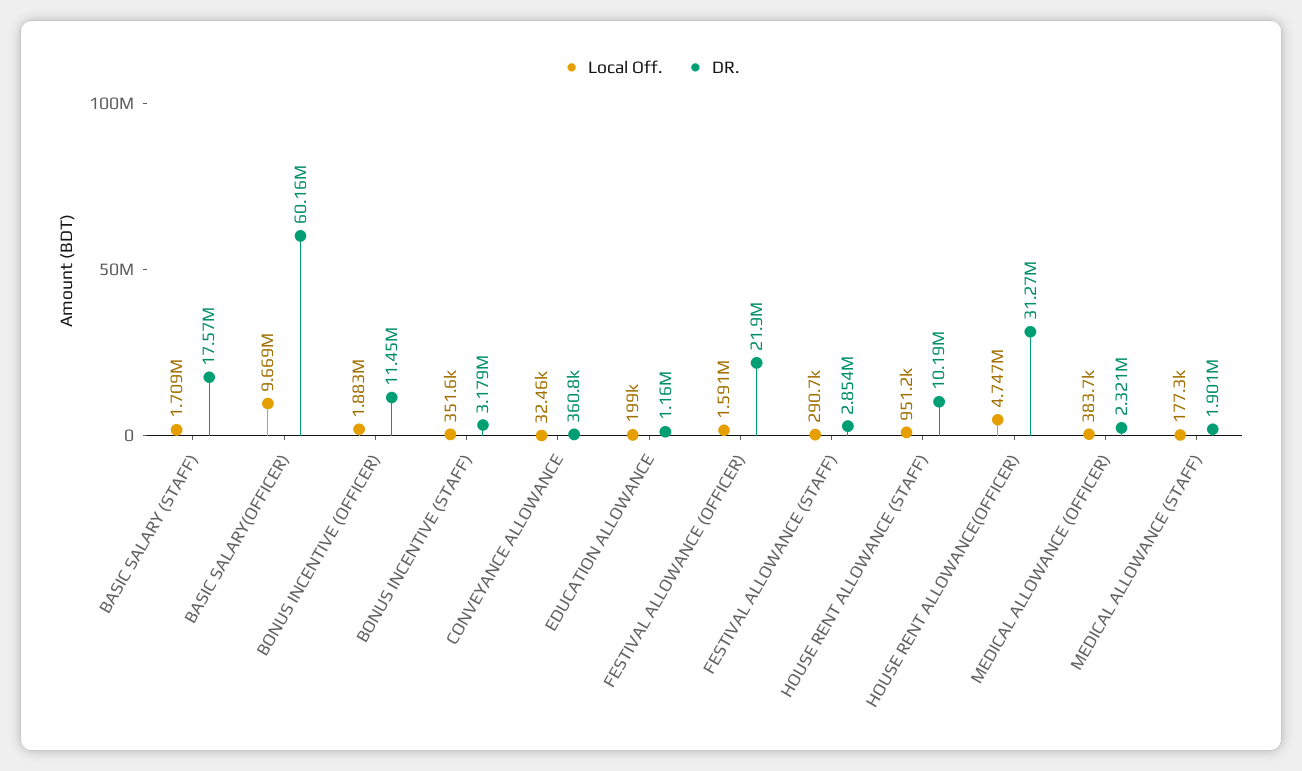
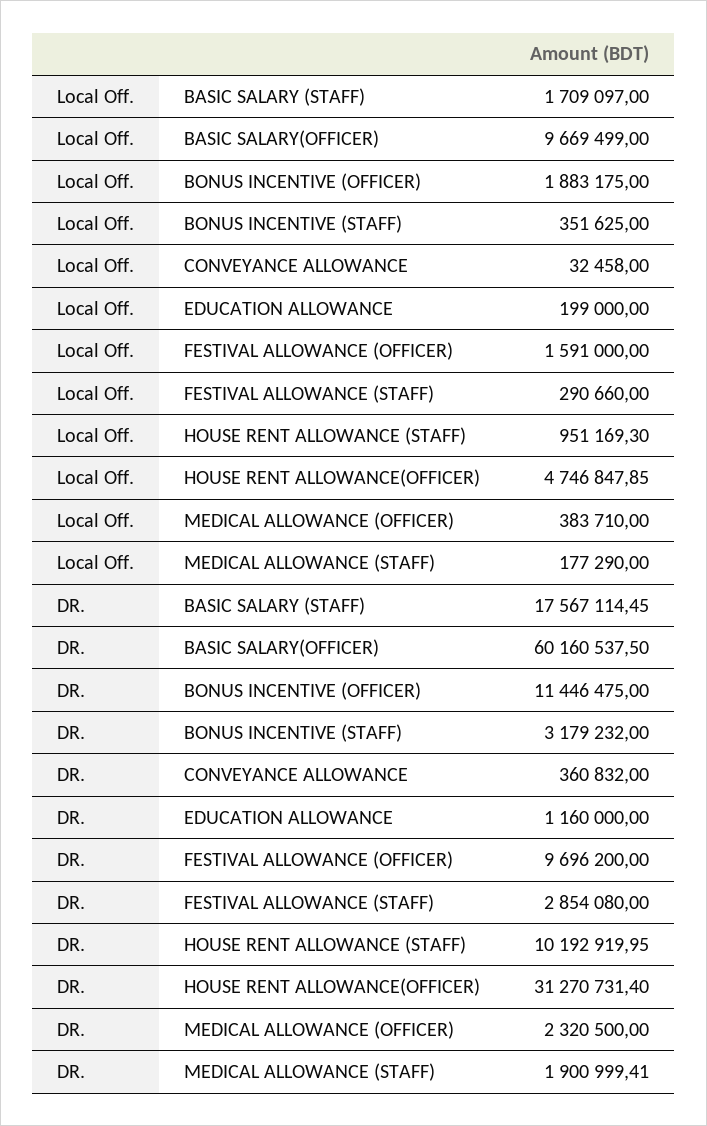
  {
    "Local Off.": {
      "BASIC SALARY (STAFF)": 1709097,
      "BASIC SALARY(OFFICER)": 9669499,
      "BONUS INCENTIVE (OFFICER)": 1883175,
      "BONUS INCENTIVE (STAFF)": 351625,
      "CONVEYANCE ALLOWANCE": 32458,
      "EDUCATION ALLOWANCE": 199000,
      "FESTIVAL ALLOWANCE (OFFICER)": 1591000,
      "FESTIVAL ALLOWANCE (STAFF)": 290660,
      "HOUSE RENT ALLOWANCE (STAFF)": 951169.3,
      "HOUSE RENT ALLOWANCE(OFFICER)": 4746847.85,
      "MEDICAL ALLOWANCE (OFFICER)": 383710,
      "MEDICAL ALLOWANCE (STAFF)": 177290
    },
    "DR.": {
      "BASIC SALARY (STAFF)": 17567114.45,
      "BASIC SALARY(OFFICER)": 60160537.5,
      "BONUS INCENTIVE (OFFICER)": 11446475,
      "BONUS INCENTIVE (STAFF)": 3179232,
      "CONVEYANCE ALLOWANCE": 360832,
      "EDUCATION ALLOWANCE": 1160000,
-     "FESTIVAL ALLOWANCE (OFFICER)": 21900000,
+     "FESTIVAL ALLOWANCE (OFFICER)": 9696200,
      "FESTIVAL ALLOWANCE (STAFF)": 2854080,
      "HOUSE RENT ALLOWANCE (STAFF)": 10192919.95,
      "HOUSE RENT ALLOWANCE(OFFICER)": 31270731.4,
      "MEDICAL ALLOWANCE (OFFICER)": 2320500,
      "MEDICAL ALLOWANCE (STAFF)": 1900999.41
    }
  }

